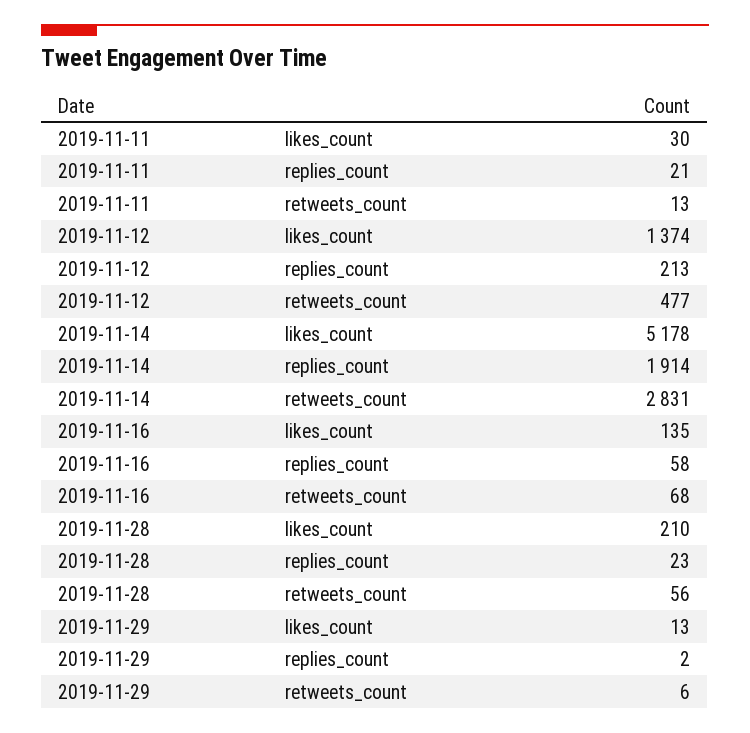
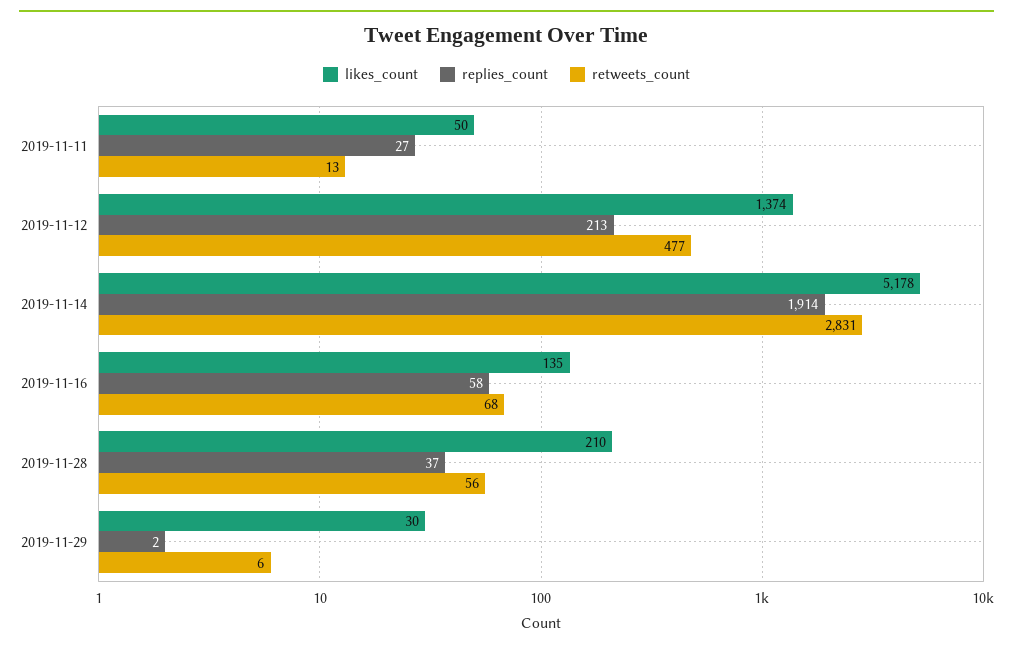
  {
    "likes_count": {
-     "2019-11-11": 30,
+     "2019-11-11": 50,
      "2019-11-12": 1374,
      "2019-11-14": 5178,
      "2019-11-16": 135,
      "2019-11-28": 210,
-     "2019-11-29": 13
+     "2019-11-29": 30
    },
    "replies_count": {
-     "2019-11-11": 21,
+     "2019-11-11": 27,
      "2019-11-12": 213,
      "2019-11-14": 1914,
      "2019-11-16": 58,
-     "2019-11-28": 23,
+     "2019-11-28": 37,
      "2019-11-29": 2
    },
    "retweets_count": {
      "2019-11-11": 13,
      "2019-11-12": 477,
      "2019-11-14": 2831,
      "2019-11-16": 68,
      "2019-11-28": 56,
      "2019-11-29": 6
    }
  }

